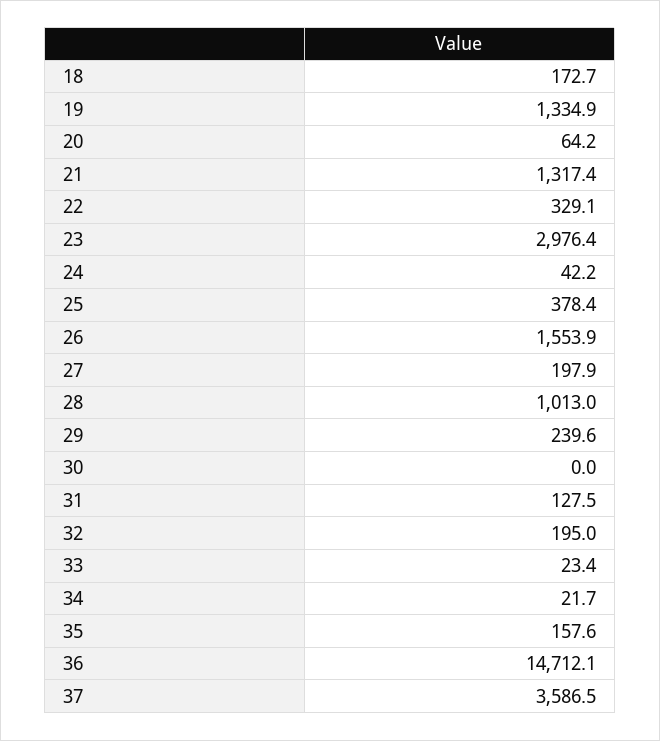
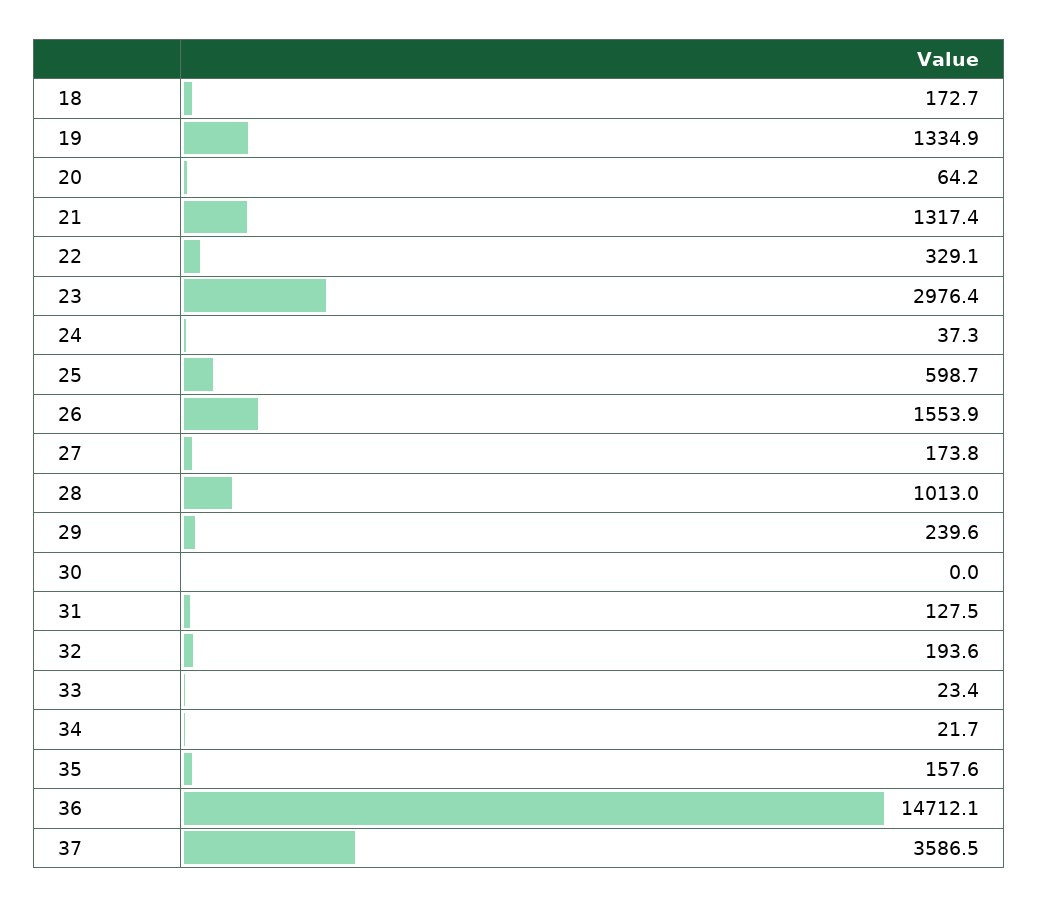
  {
    "18": 172.7,
    "19": 1334.9,
    "20": 64.2,
    "21": 1317.4,
    "22": 329.1,
    "23": 2976.4,
-   "24": 42.2,
+   "24": 37.3,
-   "25": 378.4,
+   "25": 598.7,
    "26": 1553.9,
-   "27": 197.9,
+   "27": 173.8,
    "28": 1013,
    "29": 239.6,
    "30": 0,
    "31": 127.5,
-   "32": 195,
+   "32": 193.6,
    "33": 23.4,
    "34": 21.7,
    "35": 157.6,
    "36": 14712.1,
    "37": 3586.5
  }

